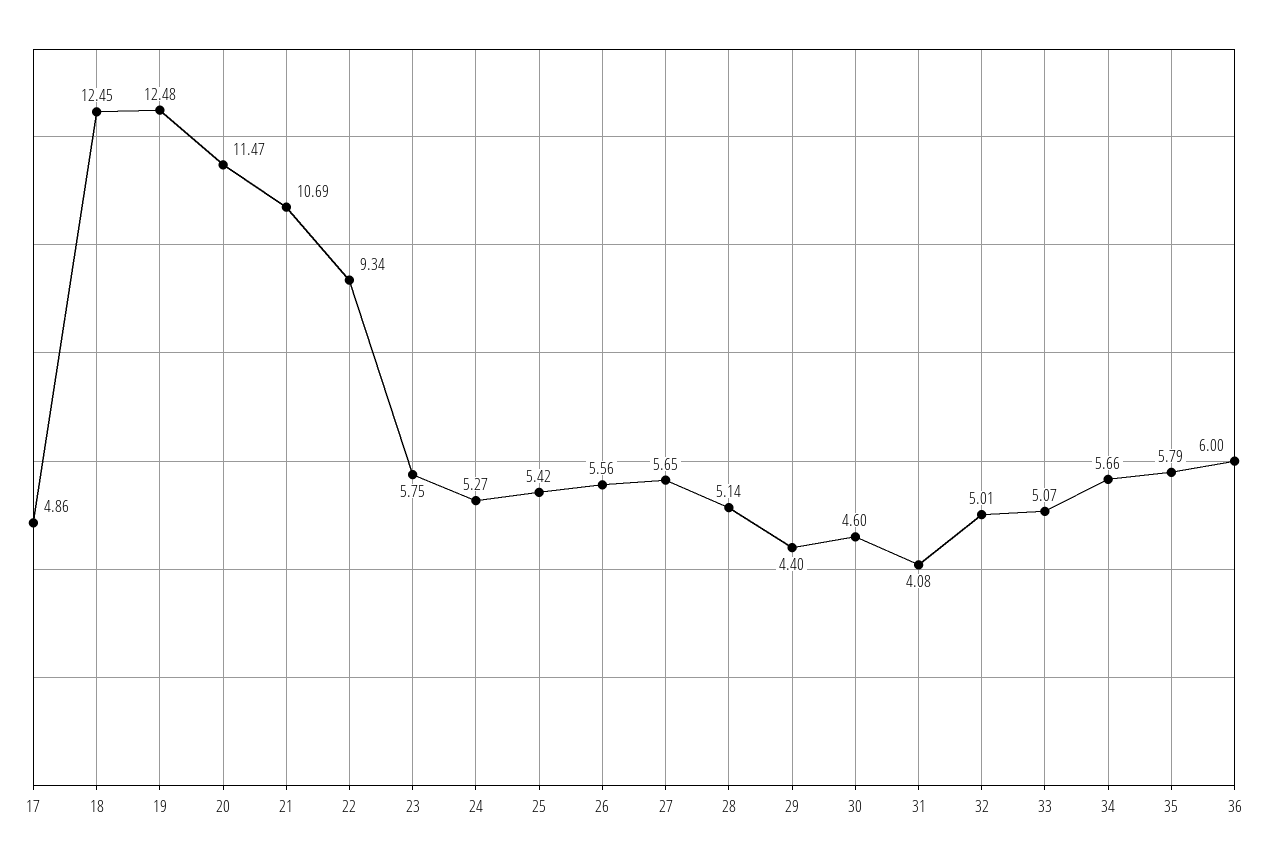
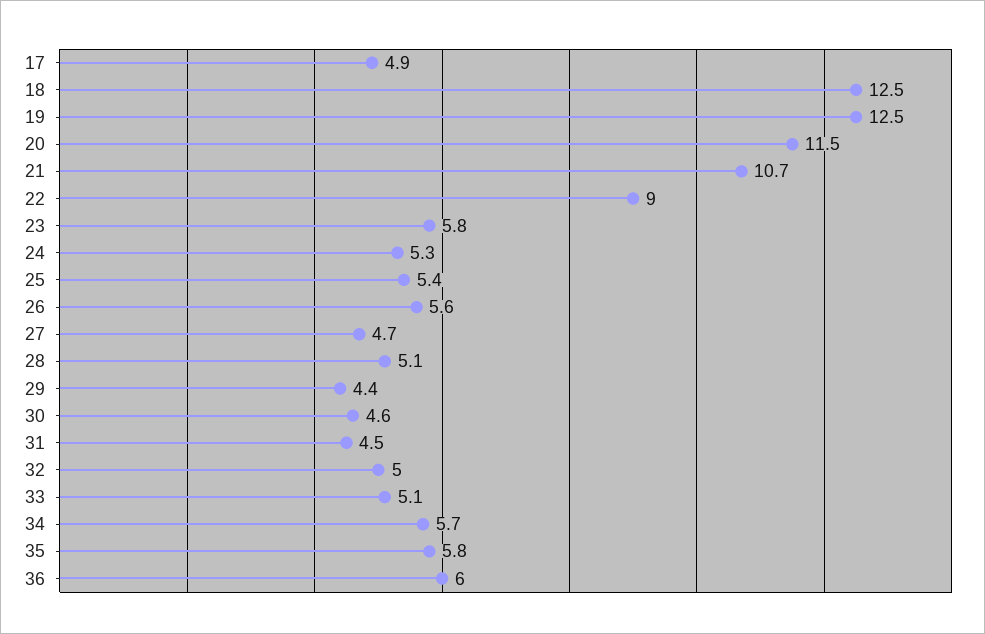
  {
    "17": 4.86,
    "18": 12.45,
    "19": 12.48,
    "20": 11.47,
    "21": 10.69,
-   "22": 9.34,
+   "22": 9,
    "23": 5.75,
    "24": 5.27,
    "25": 5.42,
    "26": 5.56,
-   "27": 5.65,
+   "27": 4.7,
    "28": 5.14,
    "29": 4.4,
    "30": 4.6,
-   "31": 4.08,
+   "31": 4.5,
    "32": 5.01,
    "33": 5.07,
    "34": 5.66,
    "35": 5.79,
    "36": 6
  }

